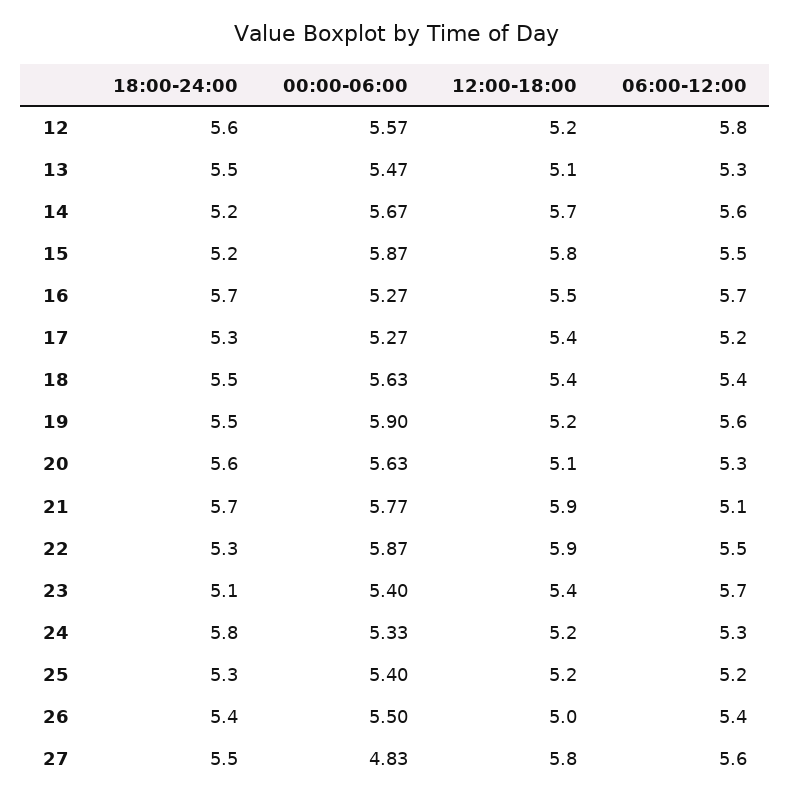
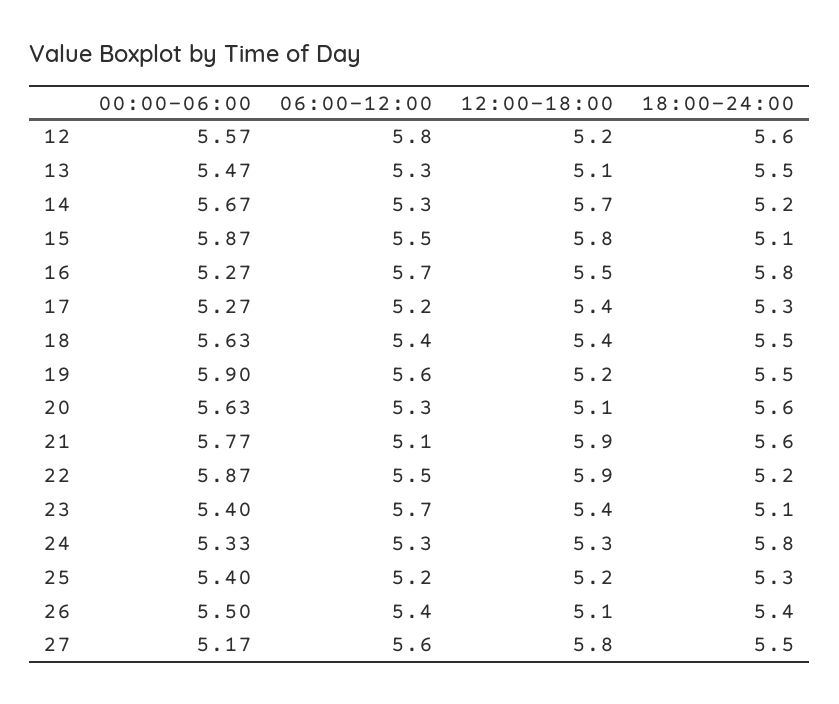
  {
    "18:00-24:00": {
      "12": 5.6,
      "13": 5.5,
      "14": 5.2,
-     "15": 5.2,
+     "15": 5.1,
-     "16": 5.7,
+     "16": 5.8,
      "17": 5.3,
      "18": 5.5,
      "19": 5.5,
      "20": 5.6,
-     "21": 5.7,
+     "21": 5.6,
-     "22": 5.3,
+     "22": 5.2,
      "23": 5.1,
      "24": 5.8,
      "25": 5.3,
      "26": 5.4,
      "27": 5.5
    },
    "00:00-06:00": {
      "12": 5.57,
      "13": 5.47,
      "14": 5.67,
      "15": 5.87,
      "16": 5.27,
      "17": 5.27,
      "18": 5.63,
      "19": 5.9,
      "20": 5.63,
      "21": 5.77,
      "22": 5.87,
      "23": 5.4,
      "24": 5.33,
      "25": 5.4,
      "26": 5.5,
-     "27": 4.83
+     "27": 5.17
    },
    "12:00-18:00": {
      "12": 5.2,
      "13": 5.1,
      "14": 5.7,
      "15": 5.8,
      "16": 5.5,
      "17": 5.4,
      "18": 5.4,
      "19": 5.2,
      "20": 5.1,
      "21": 5.9,
      "22": 5.9,
      "23": 5.4,
-     "24": 5.2,
+     "24": 5.3,
      "25": 5.2,
-     "26": 5,
+     "26": 5.1,
      "27": 5.8
    },
    "06:00-12:00": {
      "12": 5.8,
      "13": 5.3,
-     "14": 5.6,
+     "14": 5.3,
      "15": 5.5,
      "16": 5.7,
      "17": 5.2,
      "18": 5.4,
      "19": 5.6,
      "20": 5.3,
      "21": 5.1,
      "22": 5.5,
      "23": 5.7,
      "24": 5.3,
      "25": 5.2,
      "26": 5.4,
      "27": 5.6
    }
  }

